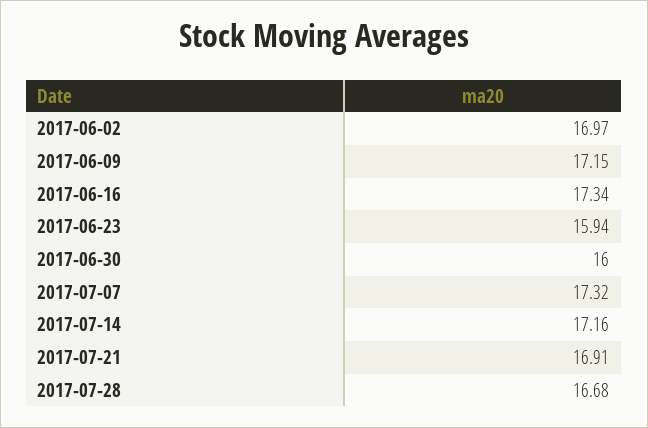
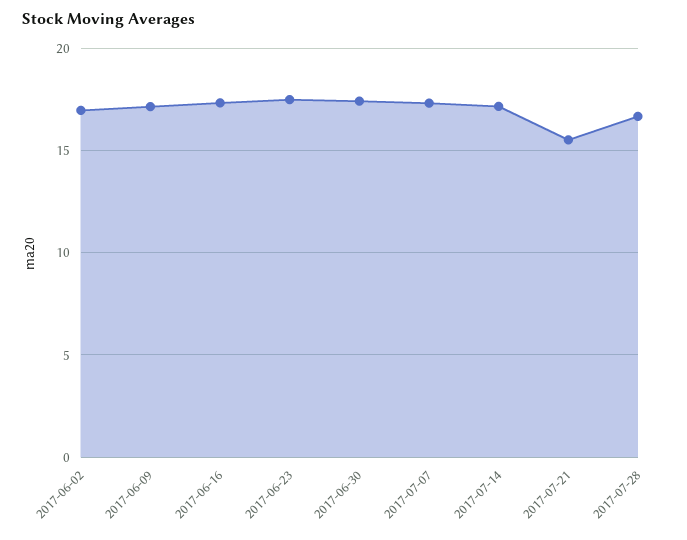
  {
    "2017-06-02": 16.97,
    "2017-06-09": 17.15,
    "2017-06-16": 17.34,
-   "2017-06-23": 15.94,
+   "2017-06-23": 17.5,
-   "2017-06-30": 16,
+   "2017-06-30": 17.5,
    "2017-07-07": 17.32,
    "2017-07-14": 17.16,
-   "2017-07-21": 16.91,
+   "2017-07-21": 15.5,
    "2017-07-28": 16.68
  }

